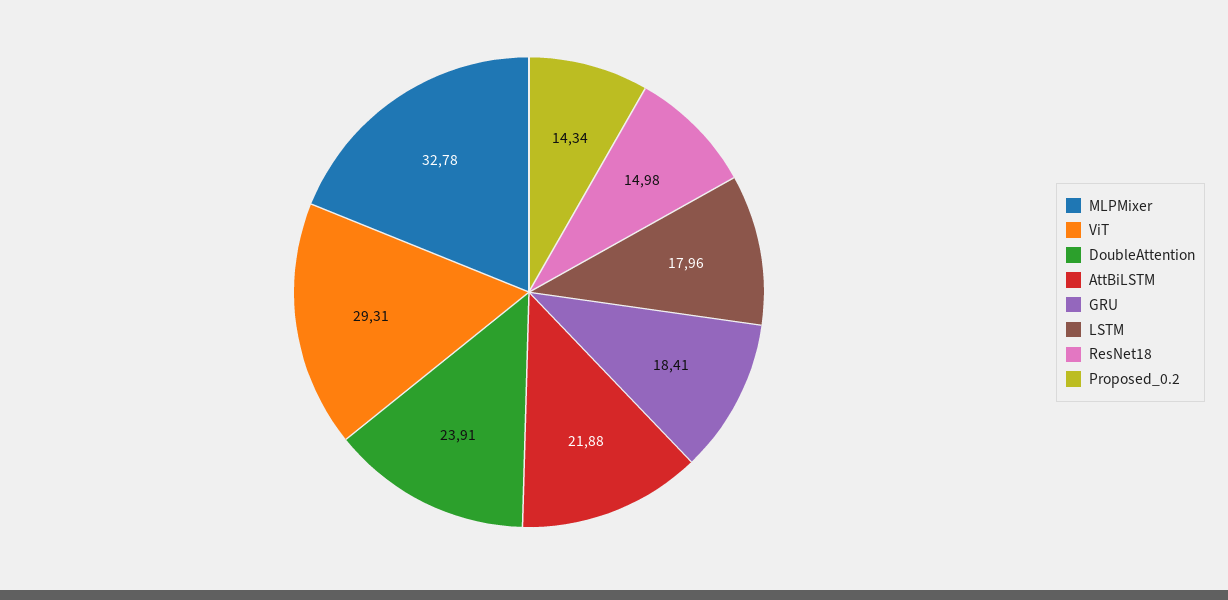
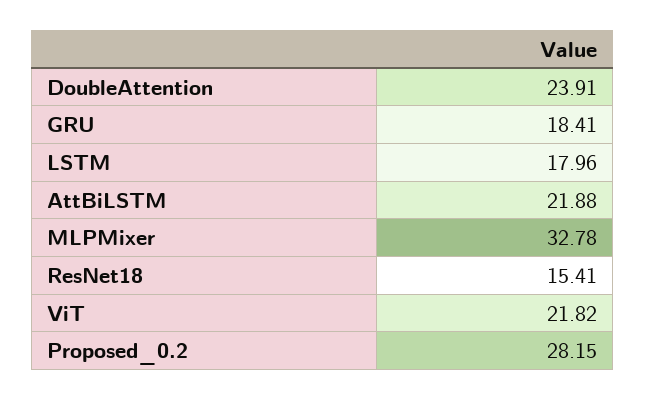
  {
    "MLPMixer": 32.78,
-   "ViT": 29.31,
+   "ViT": 21.82,
    "DoubleAttention": 23.91,
    "AttBiLSTM": 21.88,
    "GRU": 18.41,
    "LSTM": 17.96,
-   "ResNet18": 14.98,
+   "ResNet18": 15.41,
-   "Proposed_0.2": 14.34
+   "Proposed_0.2": 28.15
  }

